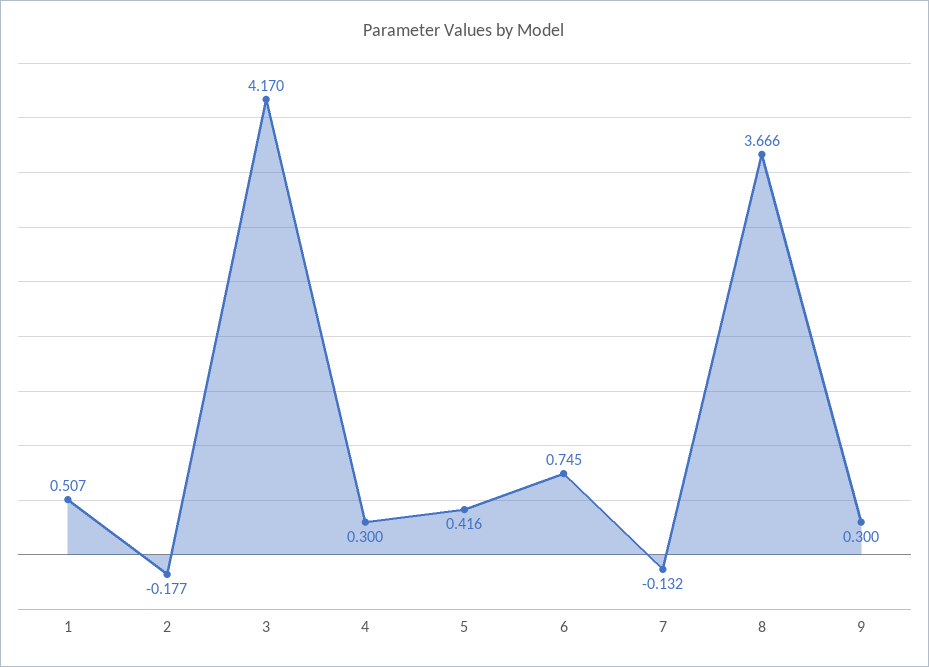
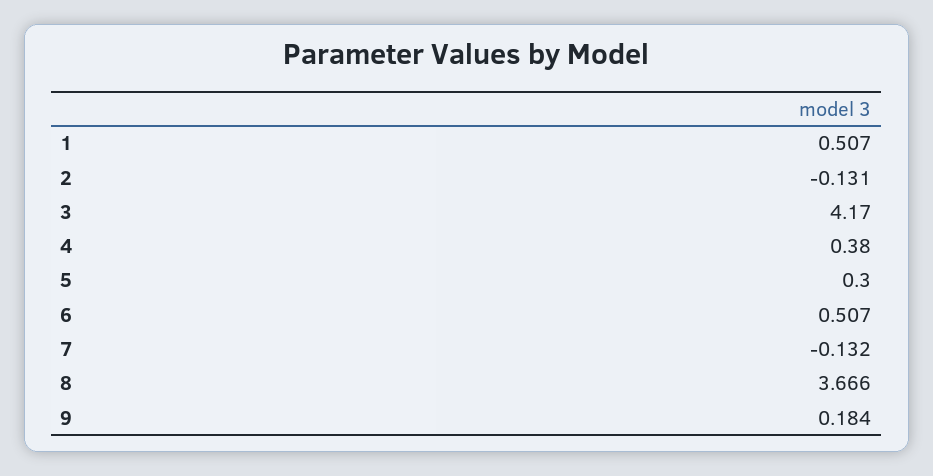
  {
    "1": 0.507,
-   "2": -0.177,
+   "2": -0.131,
    "3": 4.17,
-   "4": 0.3,
+   "4": 0.38,
-   "5": 0.416,
+   "5": 0.3,
-   "6": 0.745,
+   "6": 0.507,
    "7": -0.132,
    "8": 3.666,
-   "9": 0.3
+   "9": 0.184
  }

